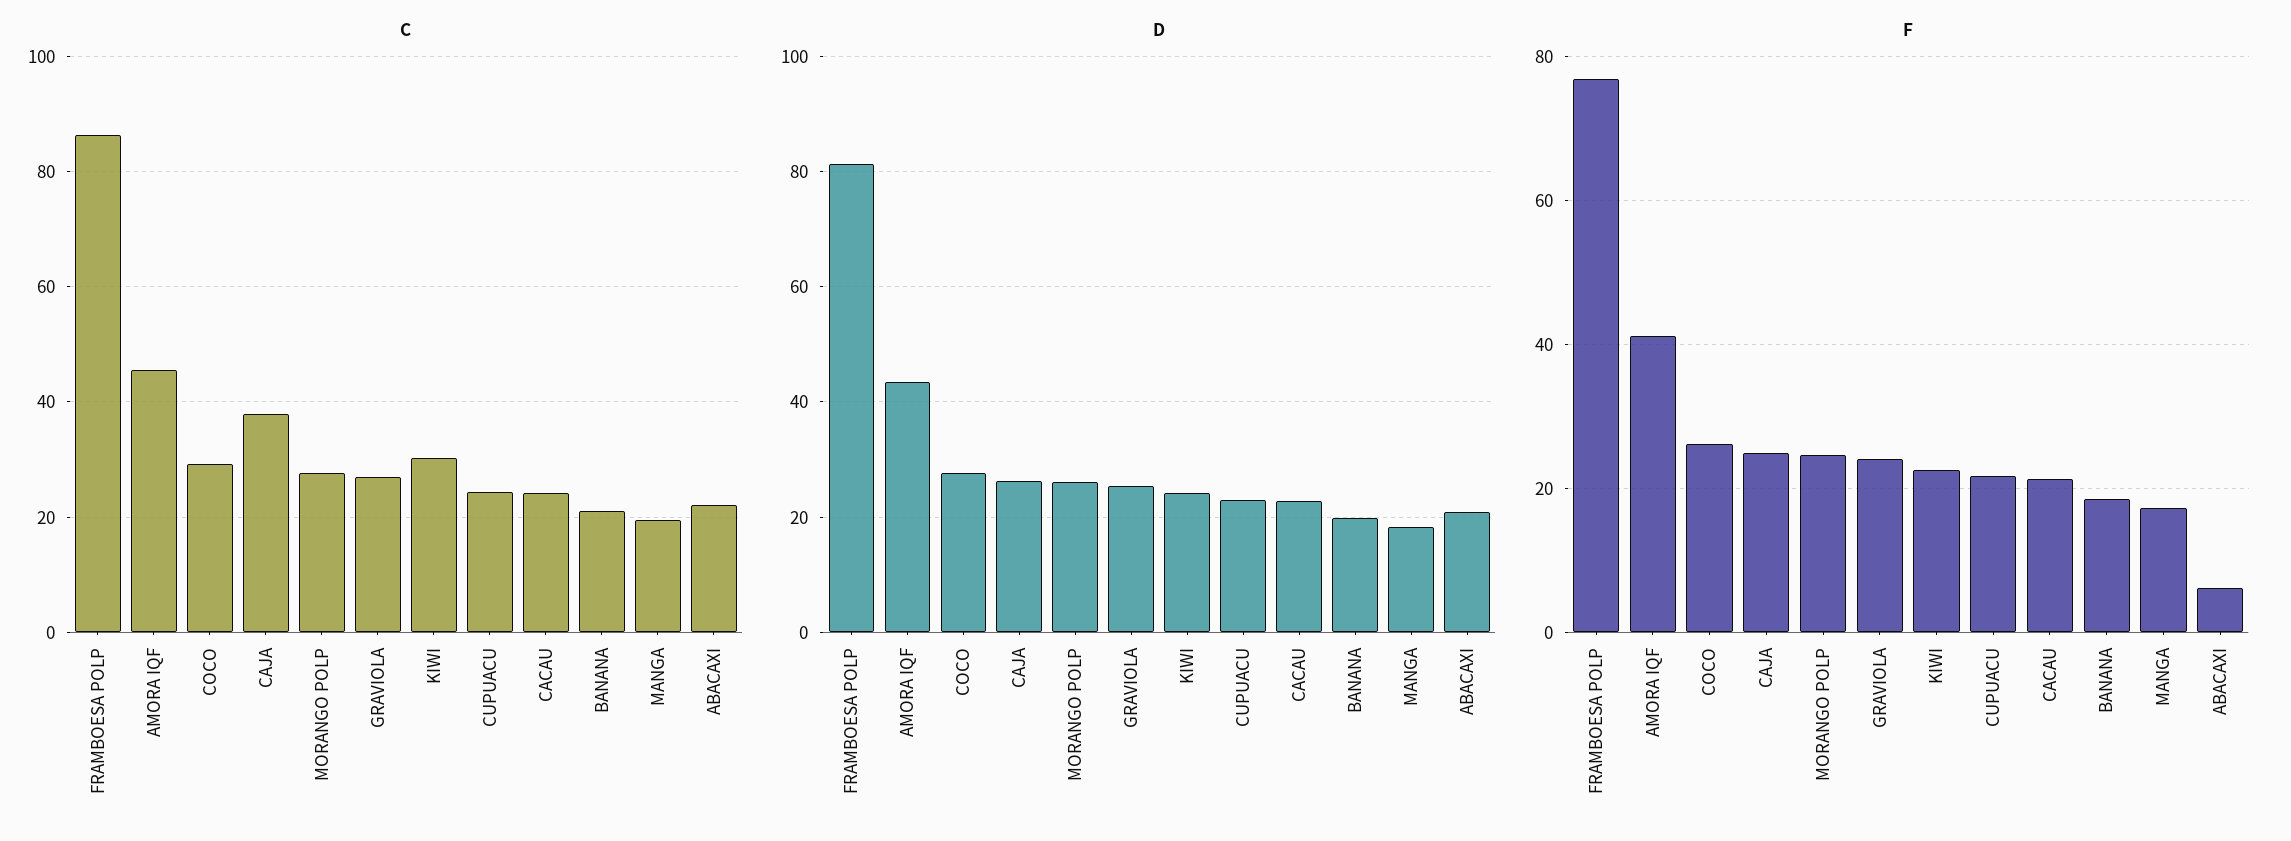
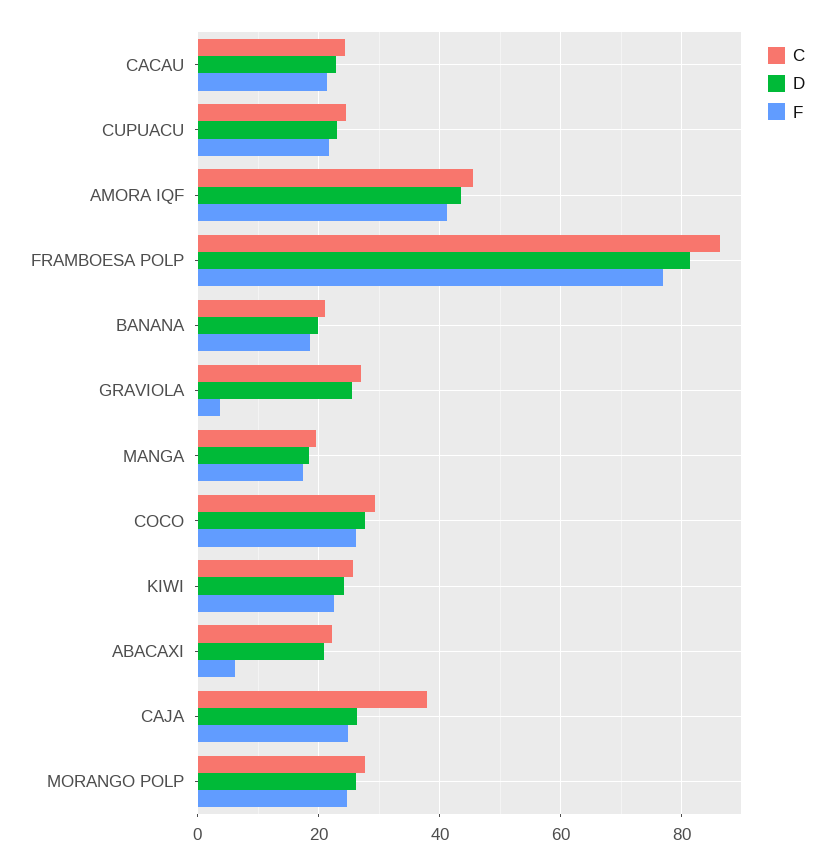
  {
    "C": {
      "FRAMBOESA POLP": 86,
      "AMORA IQF": 46,
      "COCO": 30,
      "CAJA": 38,
      "MORANGO POLP": 28,
      "GRAVIOLA": 28,
-     "KIWI": 30,
+     "KIWI": 26,
      "CUPUACU": 24,
      "CACAU": 24,
      "BANANA": 22,
      "MANGA": 20,
      "ABACAXI": 22
    },
    "D": {
      "FRAMBOESA POLP": 82,
      "AMORA IQF": 44,
      "COCO": 28,
      "CAJA": 26,
      "MORANGO POLP": 26,
      "GRAVIOLA": 26,
      "KIWI": 24,
      "CUPUACU": 24,
      "CACAU": 22,
      "BANANA": 20,
      "MANGA": 18,
      "ABACAXI": 20
    },
    "F": {
      "FRAMBOESA POLP": 76,
      "AMORA IQF": 42,
      "COCO": 26,
      "CAJA": 24,
      "MORANGO POLP": 24,
-     "GRAVIOLA": 24,
+     "GRAVIOLA": 4,
      "KIWI": 22,
      "CUPUACU": 22,
      "CACAU": 22,
      "BANANA": 18,
      "MANGA": 18,
      "ABACAXI": 6
    }
  }

